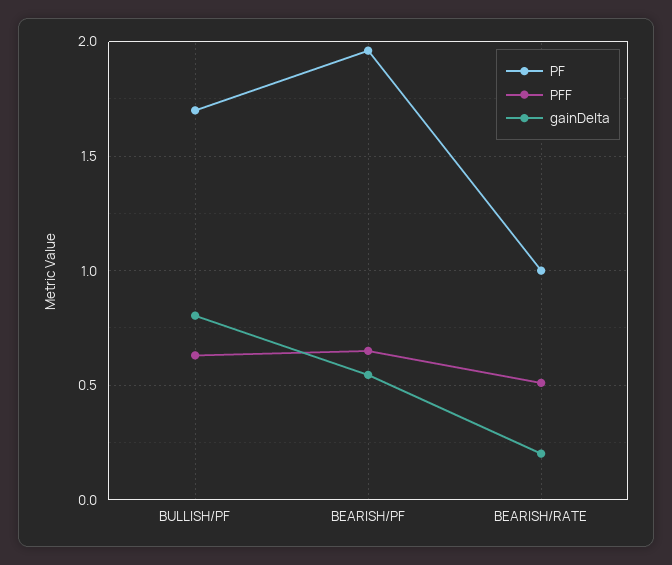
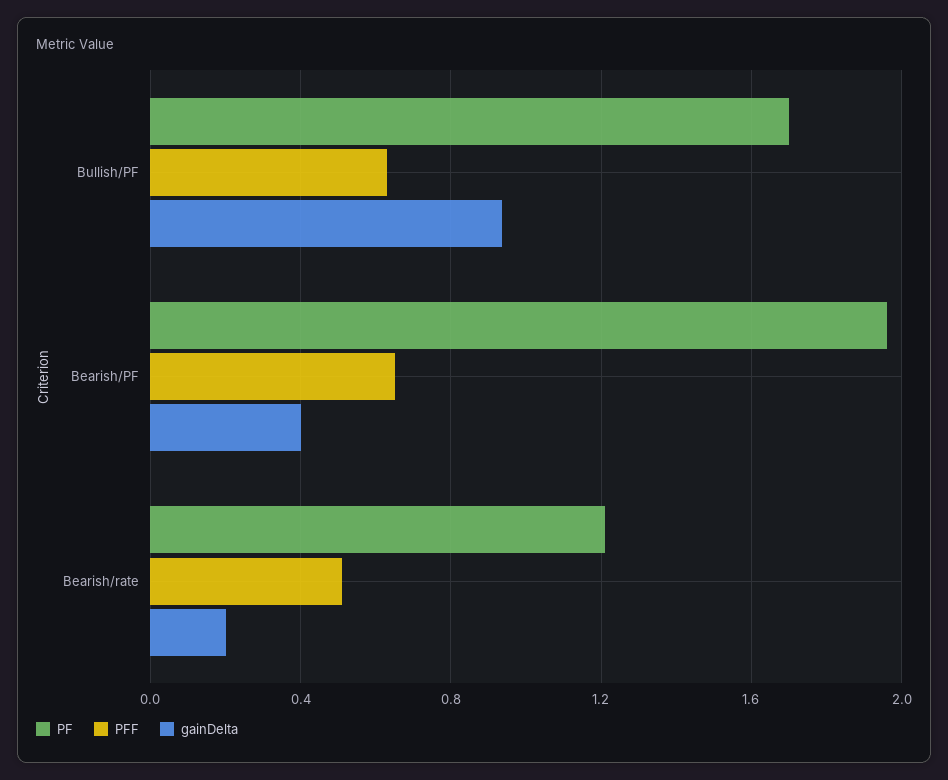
  {
    "PF": {
      "BULLISH/PF": 1.7,
      "BEARISH/PF": 1.95,
-     "BEARISH/RATE": 1
+     "BEARISH/RATE": 1.2
    },
    "PFF": {
      "BULLISH/PF": 0.65,
      "BEARISH/PF": 0.65,
      "BEARISH/RATE": 0.5
    },
    "gainDelta": {
-     "BULLISH/PF": 0.8,
+     "BULLISH/PF": 0.95,
-     "BEARISH/PF": 0.55,
+     "BEARISH/PF": 0.4,
      "BEARISH/RATE": 0.2
    }
  }

